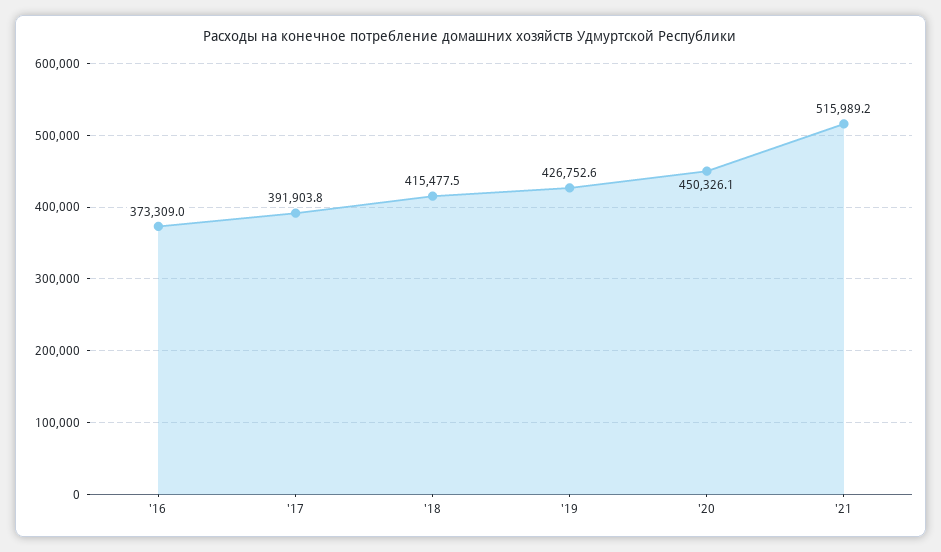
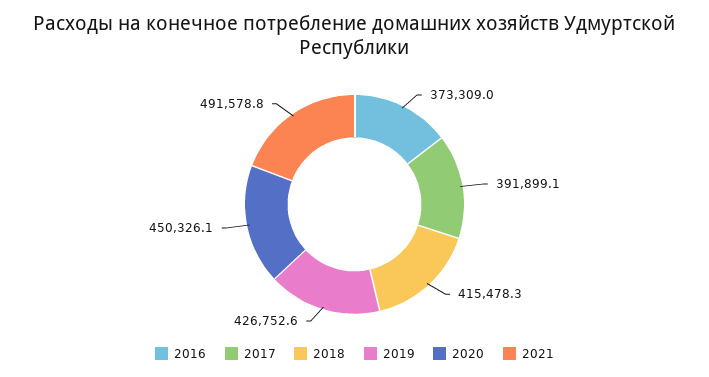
  {
    "'16": 373309,
-   "'17": 391903.8,
+   "'17": 391899.1,
-   "'18": 415477.5,
+   "'18": 415478.3,
    "'19": 426752.6,
    "'20": 450326.1,
-   "'21": 515989.2
+   "'21": 491578.8
  }

